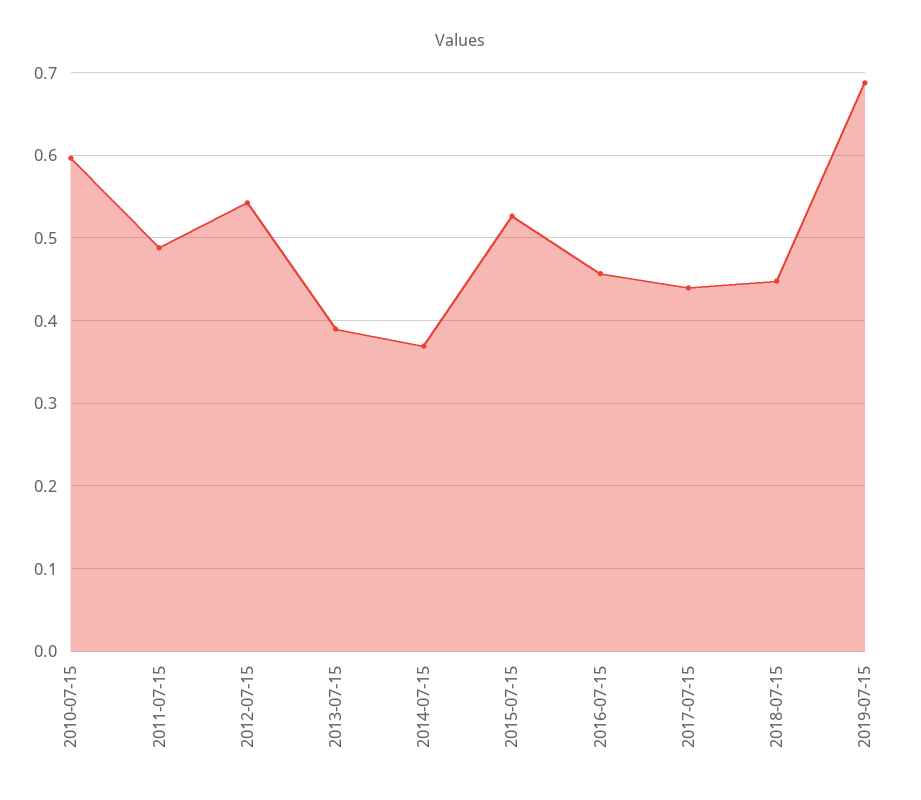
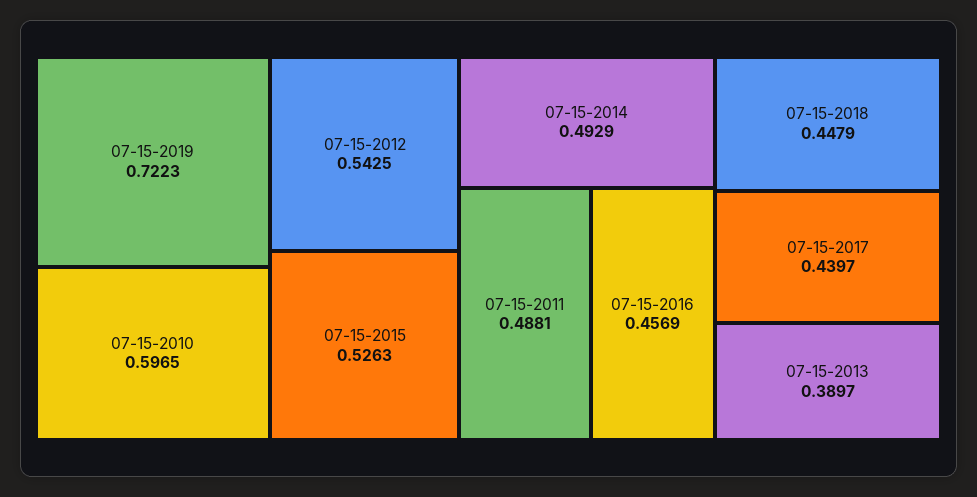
  {
    "2010-07-15": 0.5965,
    "2011-07-15": 0.4881,
    "2012-07-15": 0.5425,
    "2013-07-15": 0.3897,
-   "2014-07-15": 0.37,
+   "2014-07-15": 0.4929,
    "2015-07-15": 0.5263,
    "2016-07-15": 0.4569,
    "2017-07-15": 0.4397,
    "2018-07-15": 0.4479,
-   "2019-07-15": 0.69
+   "2019-07-15": 0.7223
  }

